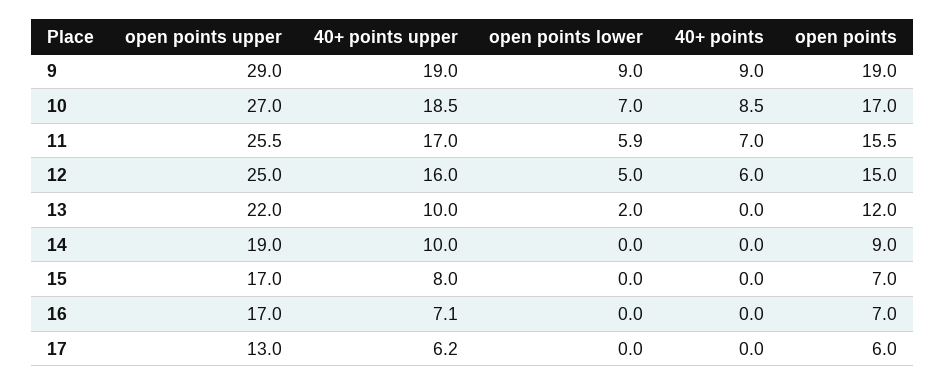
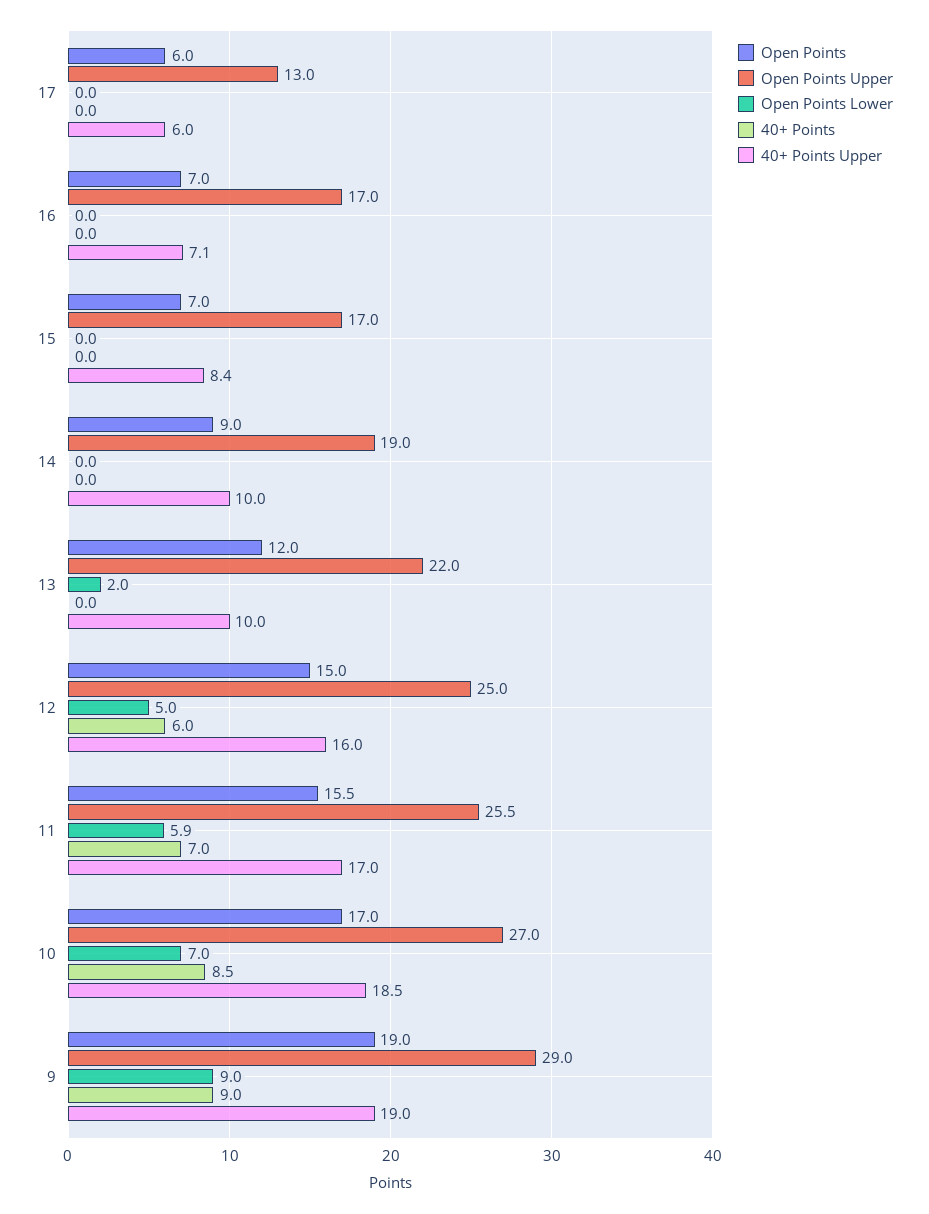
  {
    "open points upper": {
      "9": 29,
      "10": 27,
      "11": 25.5,
      "12": 25,
      "13": 22,
      "14": 19,
      "15": 17,
      "16": 17,
      "17": 13
    },
    "40+ points upper": {
      "9": 19,
      "10": 18.5,
      "11": 17,
      "12": 16,
      "13": 10,
      "14": 10,
-     "15": 8,
+     "15": 8.4,
      "16": 7.1,
-     "17": 6.2
+     "17": 6
    },
    "open points lower": {
      "9": 9,
      "10": 7,
      "11": 5.9,
      "12": 5,
      "13": 2,
      "14": 0,
      "15": 0,
      "16": 0,
      "17": 0
    },
    "40+ points": {
      "9": 9,
      "10": 8.5,
      "11": 7,
      "12": 6,
      "13": 0,
      "14": 0,
      "15": 0,
      "16": 0,
      "17": 0
    },
    "open points": {
      "9": 19,
      "10": 17,
      "11": 15.5,
      "12": 15,
      "13": 12,
      "14": 9,
      "15": 7,
      "16": 7,
      "17": 6
    }
  }

